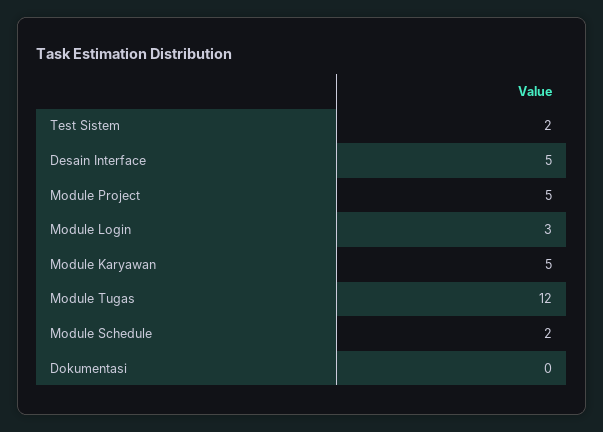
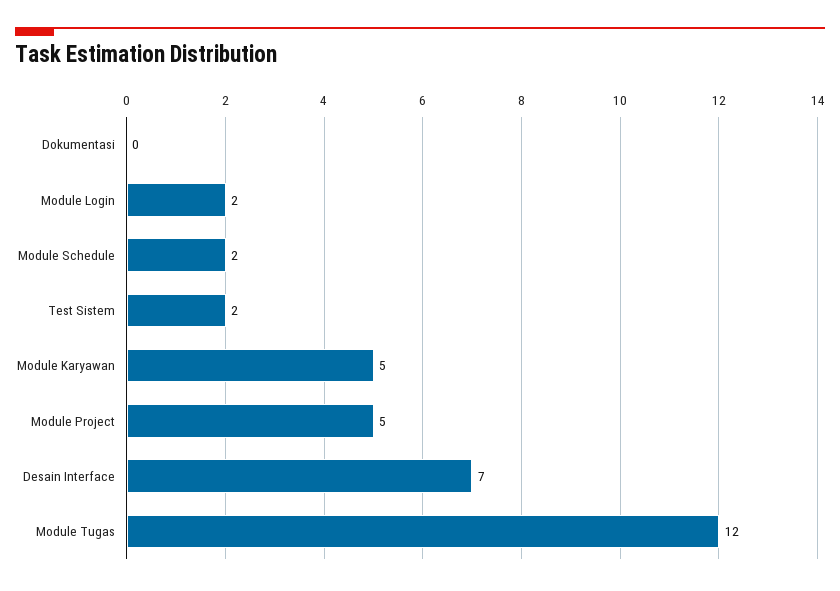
  {
    "Test Sistem": 2,
-   "Desain Interface": 5,
+   "Desain Interface": 7,
    "Module Project": 5,
-   "Module Login": 3,
+   "Module Login": 2,
    "Module Karyawan": 5,
    "Module Tugas": 12,
    "Module Schedule": 2,
    "Dokumentasi": 0
  }

